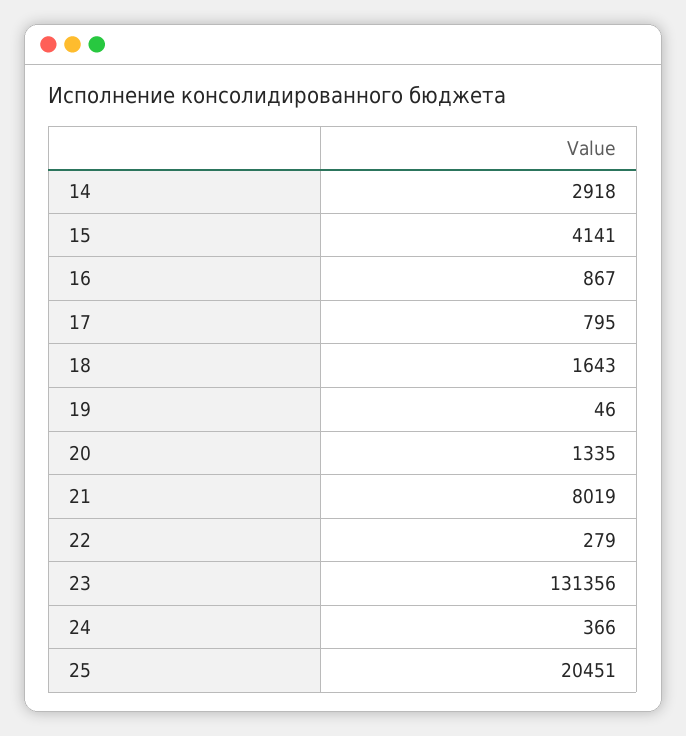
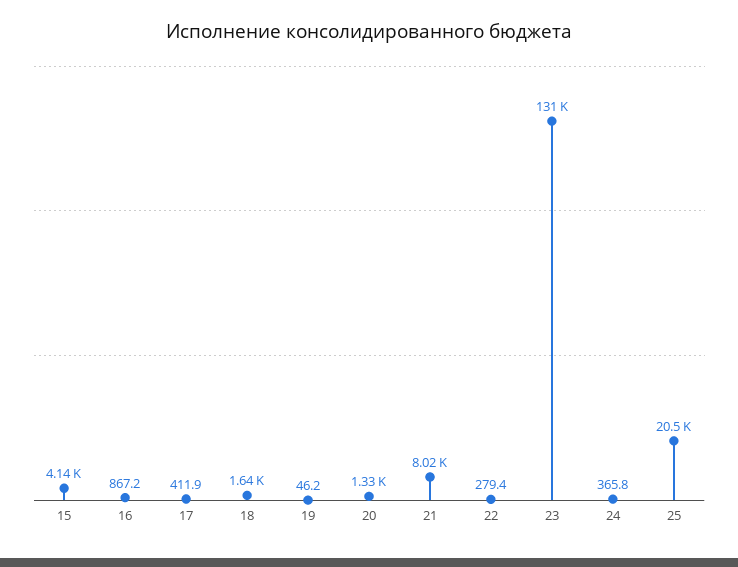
  {
-   "14": 2918,
    "15": 4141,
    "16": 867.2,
-   "17": 795,
+   "17": 411.9,
    "18": 1643,
    "19": 46.2,
    "20": 1335,
    "21": 8019,
    "22": 279.4,
    "23": 131356,
    "24": 365.8,
    "25": 20451
  }

